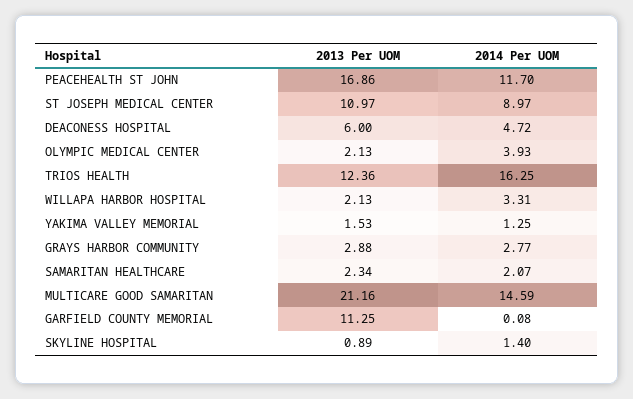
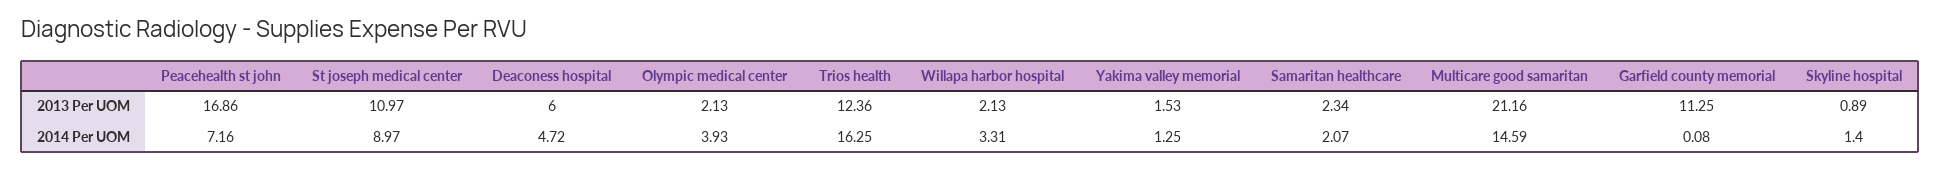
  {
    "2013 Per UOM": {
      "PEACEHEALTH ST JOHN": 16.86,
      "ST JOSEPH MEDICAL CENTER": 10.97,
      "DEACONESS HOSPITAL": 6,
      "OLYMPIC MEDICAL CENTER": 2.13,
      "TRIOS HEALTH": 12.36,
      "WILLAPA HARBOR HOSPITAL": 2.13,
      "YAKIMA VALLEY MEMORIAL": 1.53,
-     "GRAYS HARBOR COMMUNITY": 2.88,
      "SAMARITAN HEALTHCARE": 2.34,
      "MULTICARE GOOD SAMARITAN": 21.16,
      "GARFIELD COUNTY MEMORIAL": 11.25,
      "SKYLINE HOSPITAL": 0.89
    },
    "2014 Per UOM": {
-     "PEACEHEALTH ST JOHN": 11.7,
+     "PEACEHEALTH ST JOHN": 7.16,
      "ST JOSEPH MEDICAL CENTER": 8.97,
      "DEACONESS HOSPITAL": 4.72,
      "OLYMPIC MEDICAL CENTER": 3.93,
      "TRIOS HEALTH": 16.25,
      "WILLAPA HARBOR HOSPITAL": 3.31,
      "YAKIMA VALLEY MEMORIAL": 1.25,
-     "GRAYS HARBOR COMMUNITY": 2.77,
      "SAMARITAN HEALTHCARE": 2.07,
      "MULTICARE GOOD SAMARITAN": 14.59,
      "GARFIELD COUNTY MEMORIAL": 0.08,
      "SKYLINE HOSPITAL": 1.4
    }
  }

